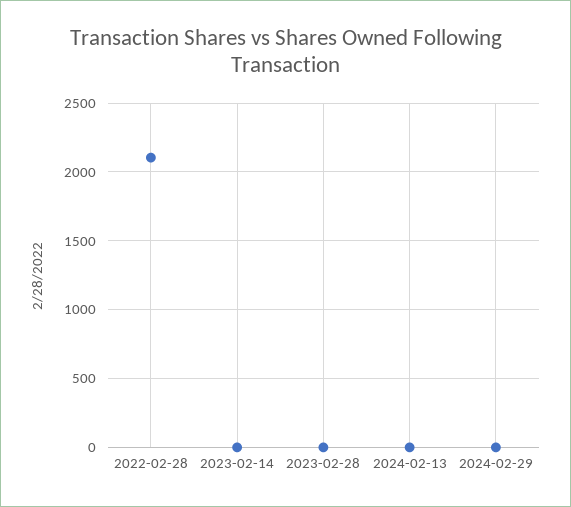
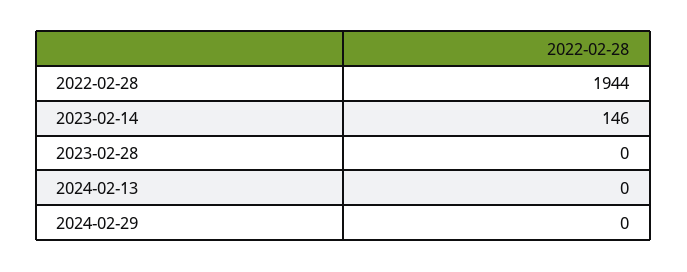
  {
-   "2022-02-28": 2100,
+   "2022-02-28": 1944,
-   "2023-02-14": 0,
+   "2023-02-14": 146,
    "2023-02-28": 0,
    "2024-02-13": 0,
    "2024-02-29": 0
  }

